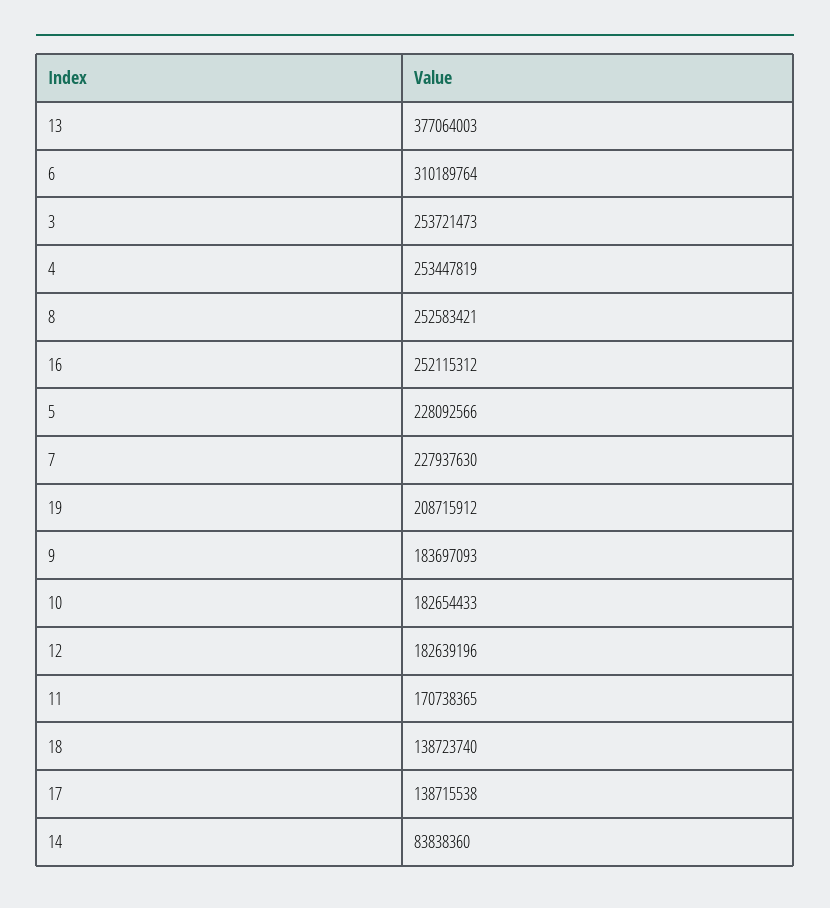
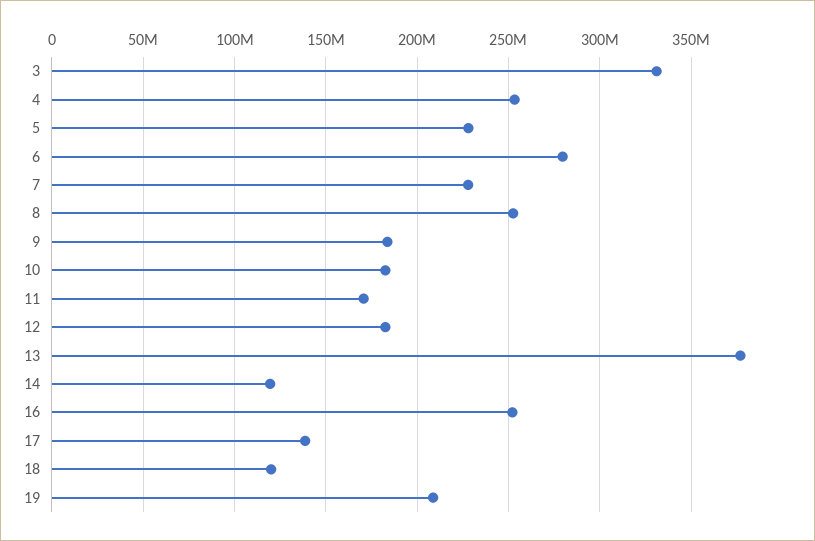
  {
    "13": 377064003,
-   "6": 310189764,
+   "6": 280000000,
-   "3": 253721473,
+   "3": 330000000,
    "4": 253447819,
    "8": 252583421,
    "16": 252115312,
    "5": 228092566,
    "7": 227937630,
    "19": 208715912,
    "9": 183697093,
    "10": 182654433,
    "12": 182639196,
    "11": 170738365,
-   "18": 138723740,
+   "18": 120000000,
    "17": 138715538,
-   "14": 83838360
+   "14": 120000000
  }

